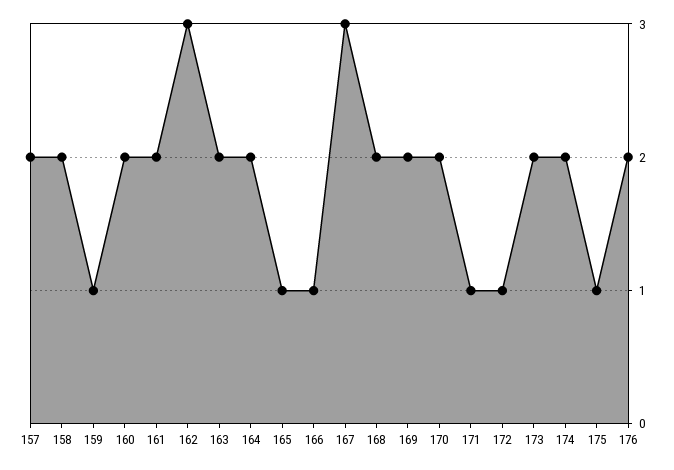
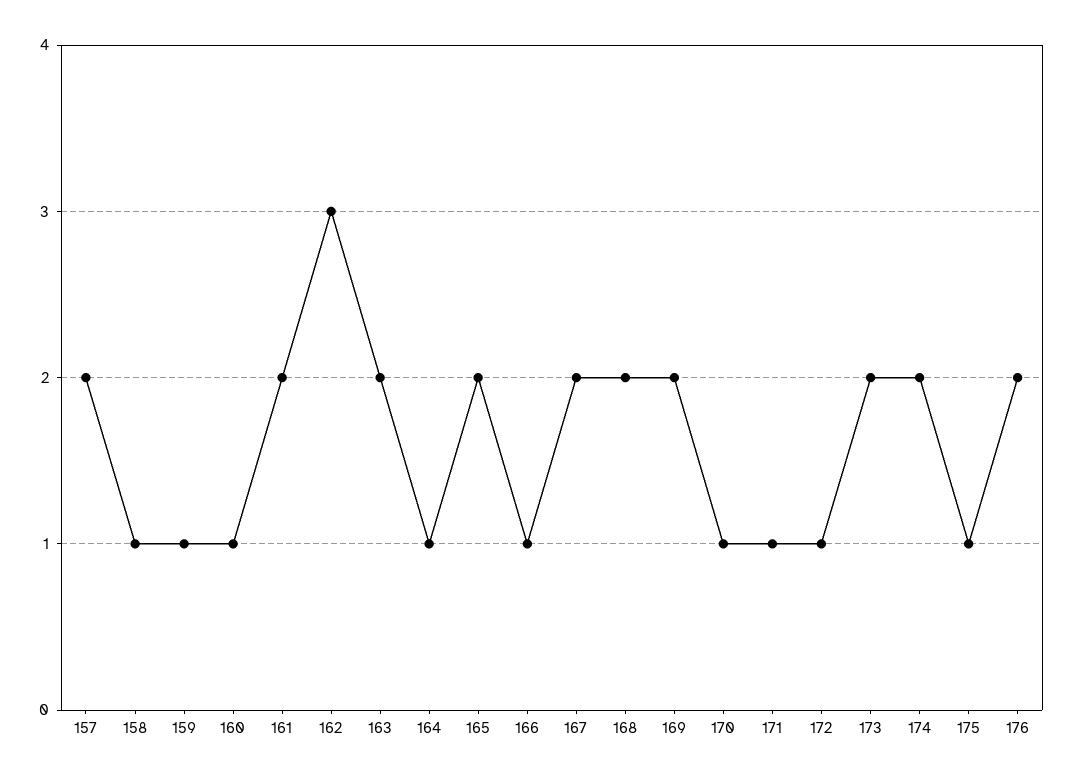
  {
    "157": 2,
-   "158": 2,
+   "158": 1,
    "159": 1,
-   "160": 2,
+   "160": 1,
    "161": 2,
    "162": 3,
    "163": 2,
-   "164": 2,
+   "164": 1,
-   "165": 1,
+   "165": 2,
    "166": 1,
-   "167": 3,
+   "167": 2,
    "168": 2,
    "169": 2,
-   "170": 2,
+   "170": 1,
    "171": 1,
    "172": 1,
    "173": 2,
    "174": 2,
    "175": 1,
    "176": 2
  }

